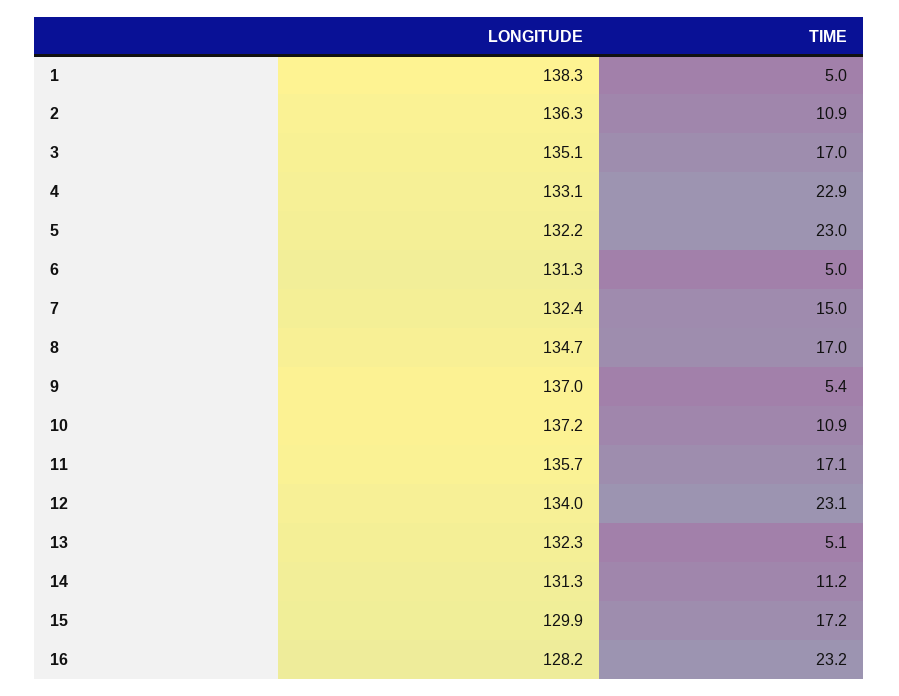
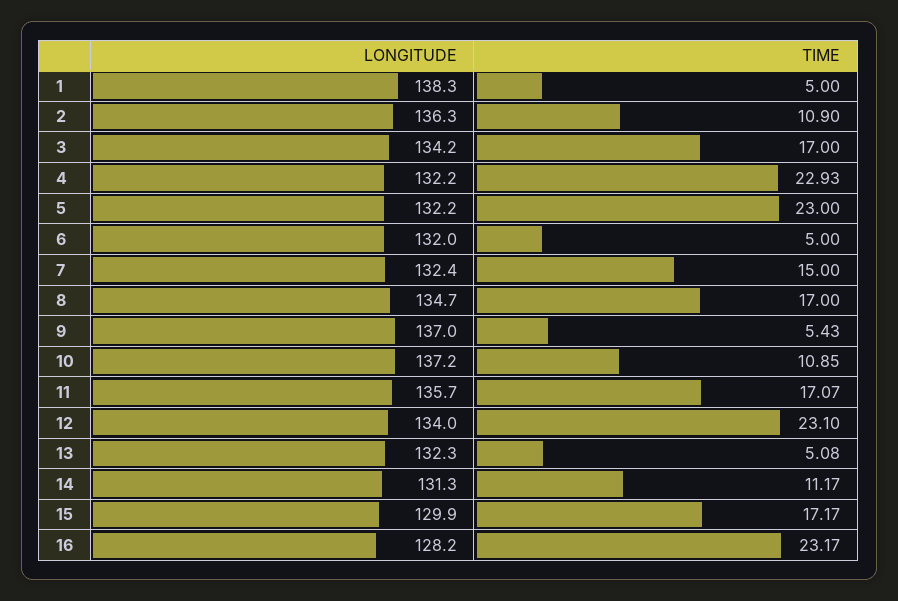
  {
    "LONGITUDE": {
      "1": 138.3,
      "2": 136.3,
-     "3": 135.1,
+     "3": 134.2,
-     "4": 133.1,
+     "4": 132.2,
      "5": 132.2,
-     "6": 131.3,
+     "6": 132,
      "7": 132.4,
      "8": 134.7,
      "9": 137,
      "10": 137.2,
      "11": 135.7,
      "12": 134,
      "13": 132.3,
      "14": 131.3,
      "15": 129.9,
      "16": 128.2
    },
    "TIME": {
      "1": 5,
      "2": 10.9,
      "3": 17,
      "4": 22.93,
      "5": 23,
      "6": 5,
      "7": 15,
      "8": 17,
      "9": 5.43,
      "10": 10.85,
      "11": 17.07,
      "12": 23.1,
      "13": 5.08,
      "14": 11.17,
      "15": 17.17,
      "16": 23.17
    }
  }

